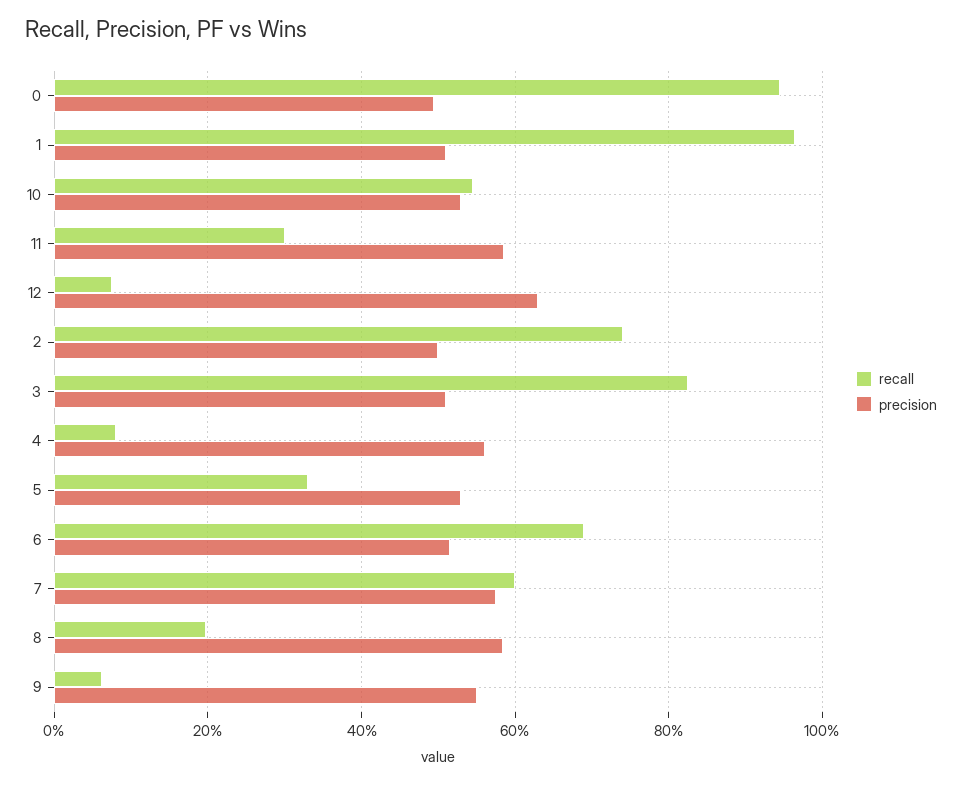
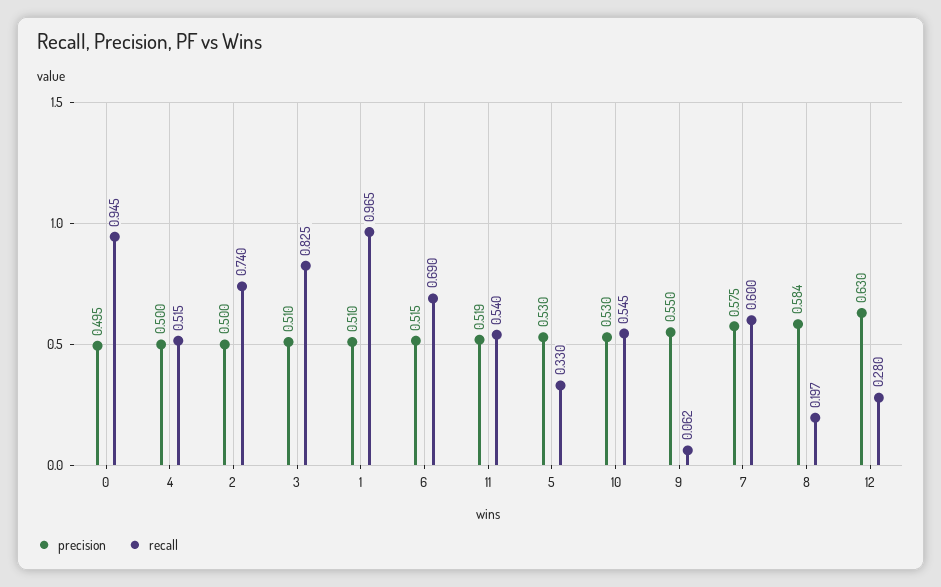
  {
    "recall": {
      "0": 0.945,
      "1": 0.965,
      "10": 0.545,
-     "11": 0.3,
+     "11": 0.54,
-     "12": 0.08,
+     "12": 0.28,
      "2": 0.74,
      "3": 0.825,
-     "4": 0.08,
+     "4": 0.515,
      "5": 0.33,
      "6": 0.69,
      "7": 0.6,
      "8": 0.197,
      "9": 0.062
    },
    "precision": {
      "0": 0.495,
      "1": 0.51,
      "10": 0.53,
-     "11": 0.58,
+     "11": 0.519,
      "12": 0.63,
      "2": 0.5,
      "3": 0.51,
-     "4": 0.56,
+     "4": 0.5,
      "5": 0.53,
      "6": 0.515,
      "7": 0.575,
      "8": 0.584,
      "9": 0.55
    }
  }

